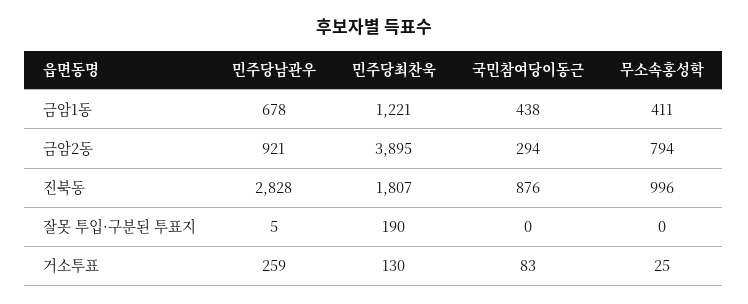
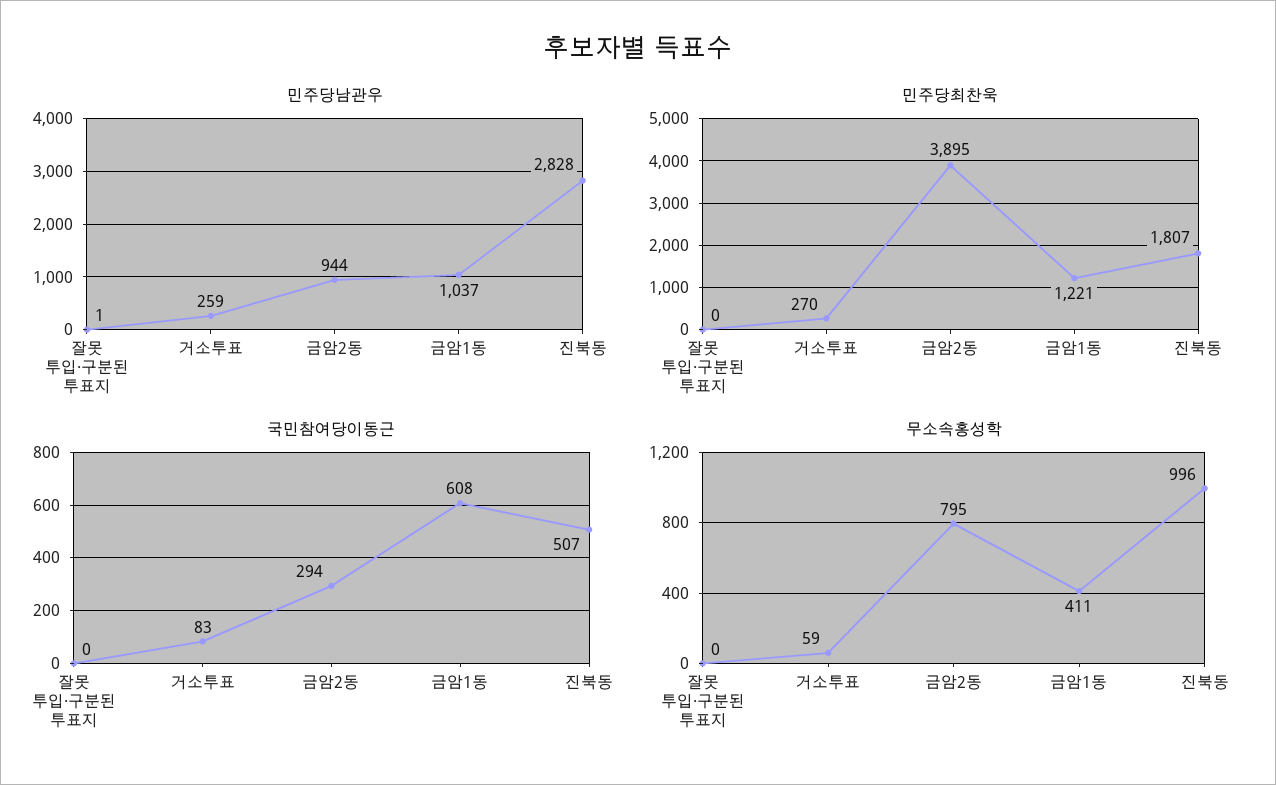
  {
    "민주당남관우": {
-     "금암1동": 678,
+     "금암1동": 1037,
-     "금암2동": 921,
+     "금암2동": 944,
      "진북동": 2828,
-     "잘못 투입·구분된 투표지": 5,
+     "잘못 투입·구분된 투표지": 1,
      "거소투표": 259
    },
    "민주당최찬욱": {
      "금암1동": 1221,
      "금암2동": 3895,
      "진북동": 1807,
-     "잘못 투입·구분된 투표지": 190,
+     "잘못 투입·구분된 투표지": 0,
-     "거소투표": 130
+     "거소투표": 270
    },
    "국민참여당이동근": {
-     "금암1동": 438,
+     "금암1동": 608,
      "금암2동": 294,
-     "진북동": 876,
+     "진북동": 507,
      "잘못 투입·구분된 투표지": 0,
      "거소투표": 83
    },
    "무소속홍성학": {
      "금암1동": 411,
-     "금암2동": 794,
+     "금암2동": 795,
      "진북동": 996,
      "잘못 투입·구분된 투표지": 0,
-     "거소투표": 25
+     "거소투표": 59
    }
  }

